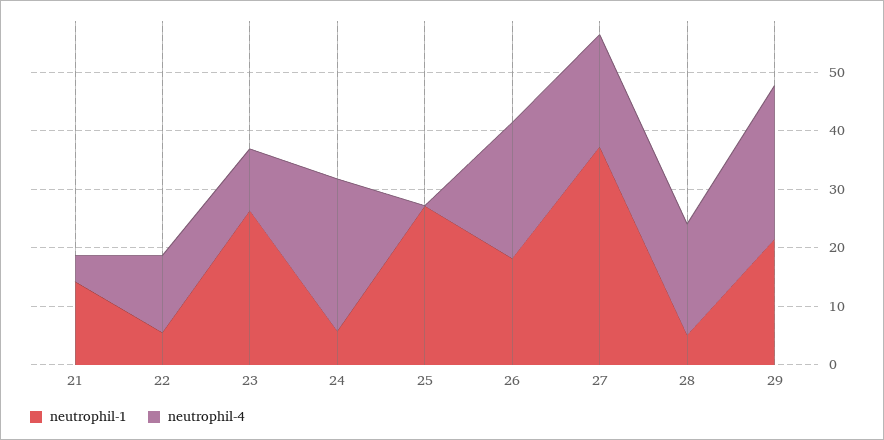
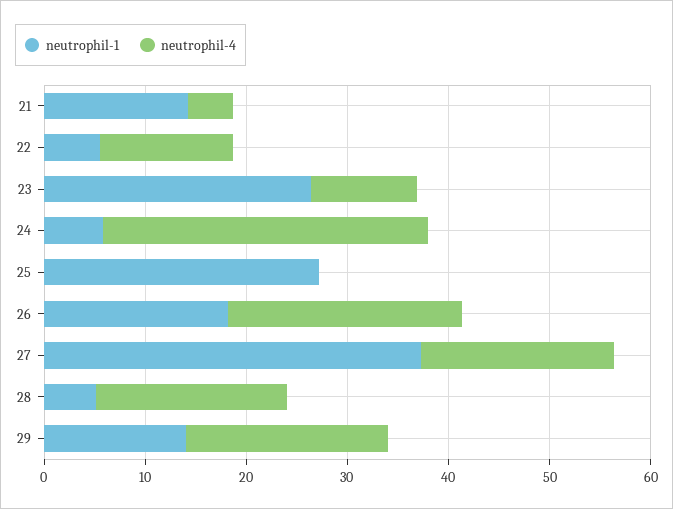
  {
    "neutrophil-1": {
      "21": 14,
      "22": 6,
      "23": 26,
      "24": 6,
      "25": 28,
      "26": 18,
      "27": 38,
      "28": 6,
-     "29": 22
+     "29": 14
    },
    "neutrophil-4": {
      "21": 4,
      "22": 14,
      "23": 10,
-     "24": 26,
+     "24": 32,
      "25": 0,
      "26": 24,
      "27": 20,
      "28": 18,
-     "29": 26
+     "29": 20
    }
  }

